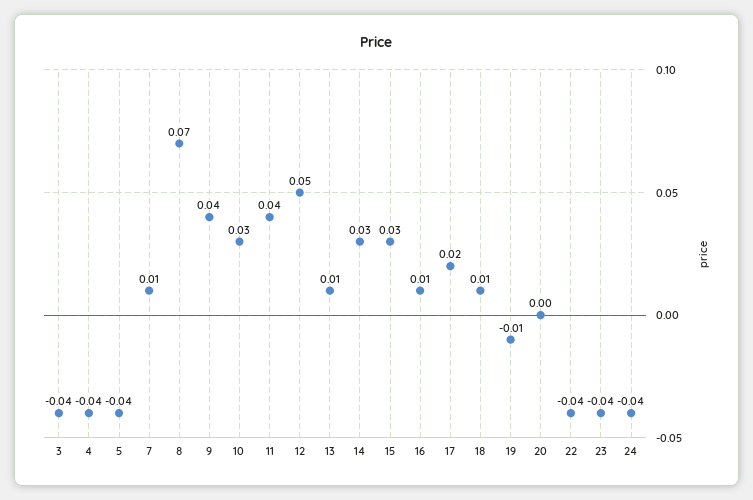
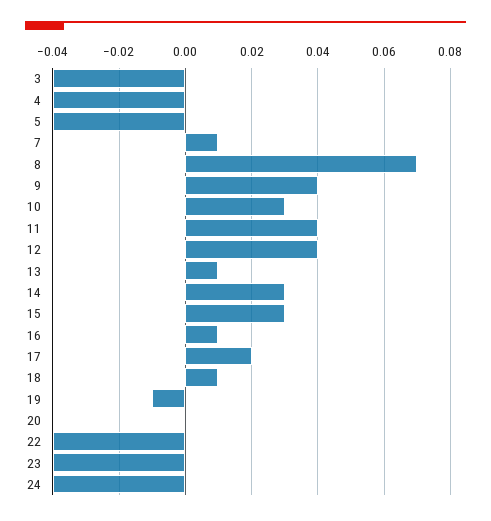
  {
    "3": -0.04,
    "4": -0.04,
    "5": -0.04,
    "7": 0.01,
    "8": 0.07,
    "9": 0.04,
    "10": 0.03,
    "11": 0.04,
-   "12": 0.05,
+   "12": 0.04,
    "13": 0.01,
    "14": 0.03,
    "15": 0.03,
    "16": 0.01,
    "17": 0.02,
    "18": 0.01,
    "19": -0.01,
    "20": 0,
    "22": -0.04,
    "23": -0.04,
    "24": -0.04
  }

